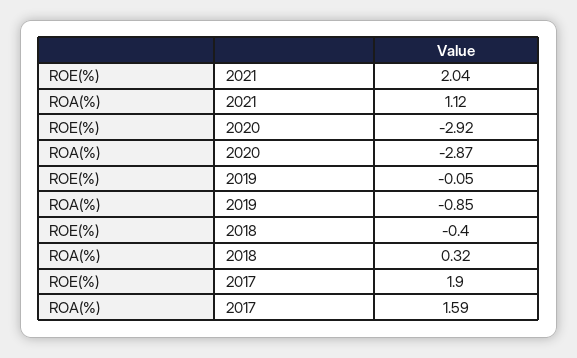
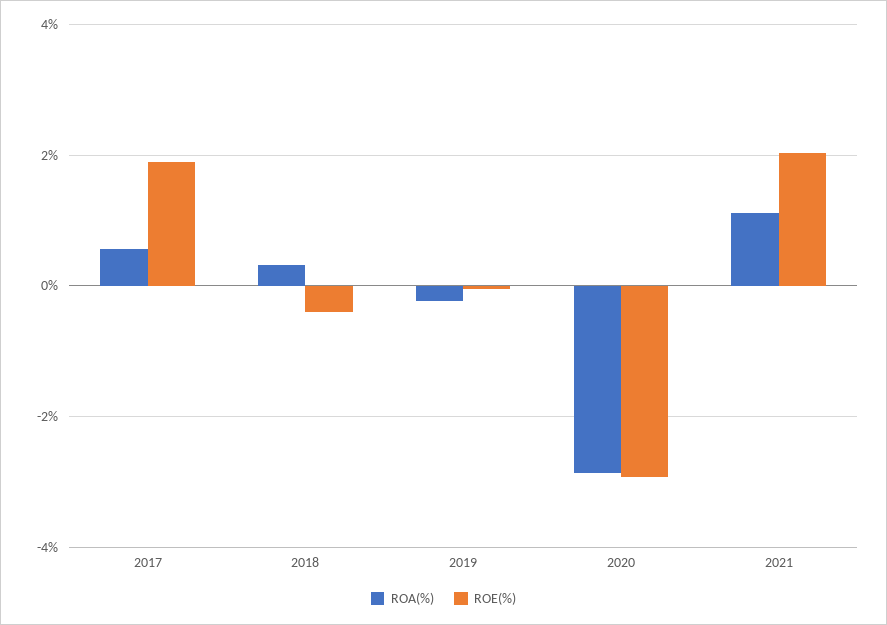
  {
    "ROE(%)": {
      "2021": 2.04,
      "2020": -2.92,
      "2019": -0.05,
      "2018": -0.4,
      "2017": 1.9
    },
    "ROA(%)": {
      "2021": 1.12,
      "2020": -2.87,
-     "2019": -0.85,
+     "2019": -0.2,
      "2018": 0.32,
-     "2017": 1.59
+     "2017": 0.6
    }
  }

